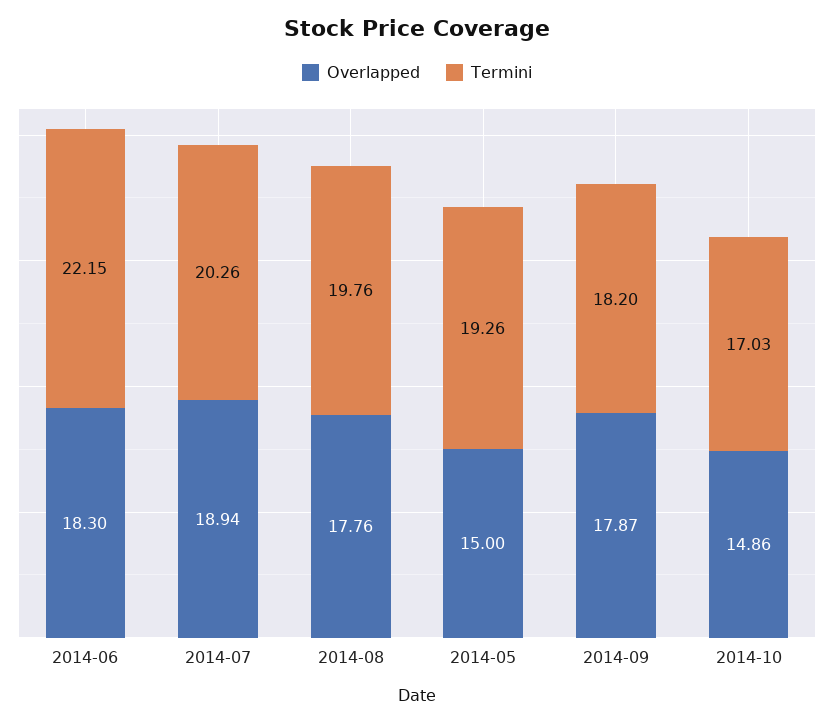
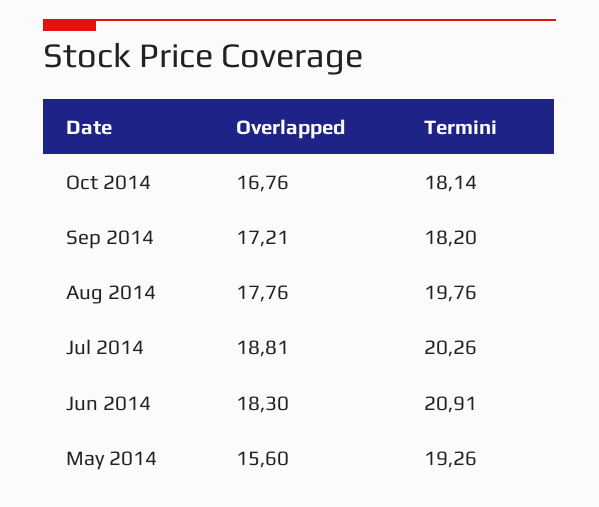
  {
    "Overlapped": {
      "2014-06": 18.3,
-     "2014-07": 18.94,
+     "2014-07": 18.81,
      "2014-08": 17.76,
-     "2014-05": 15,
+     "2014-05": 15.6,
-     "2014-09": 17.87,
+     "2014-09": 17.21,
-     "2014-10": 14.86
+     "2014-10": 16.76
    },
    "Termini": {
-     "2014-06": 22.15,
+     "2014-06": 20.91,
      "2014-07": 20.26,
      "2014-08": 19.76,
      "2014-05": 19.26,
      "2014-09": 18.2,
-     "2014-10": 17.03
+     "2014-10": 18.14
    }
  }

